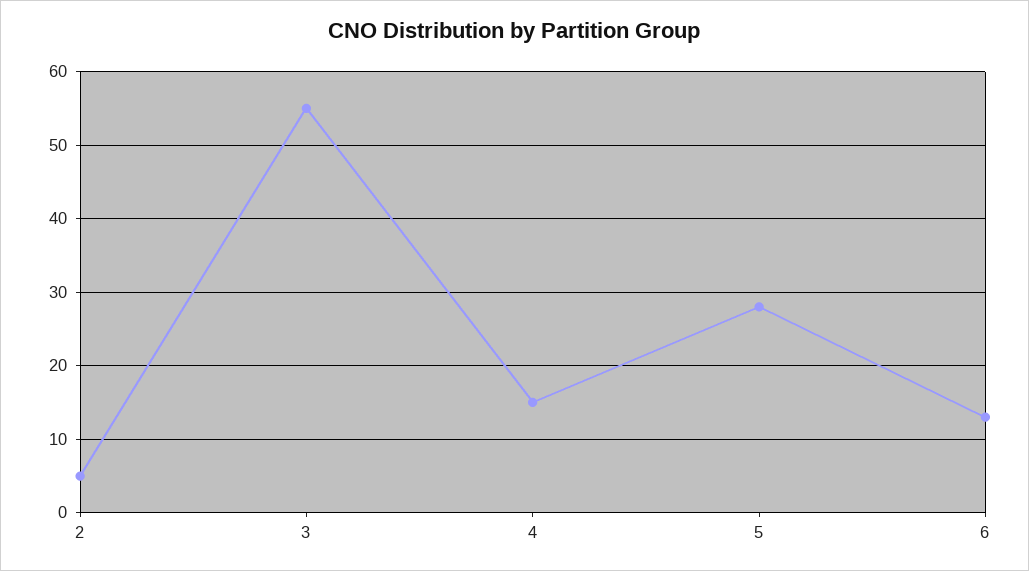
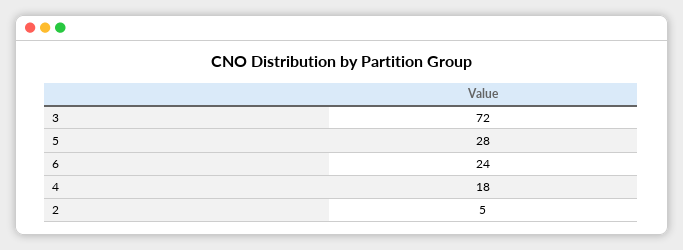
  {
    "2": 5,
-   "3": 55,
+   "3": 72,
-   "4": 15,
+   "4": 18,
    "5": 28,
-   "6": 13
+   "6": 24
  }

